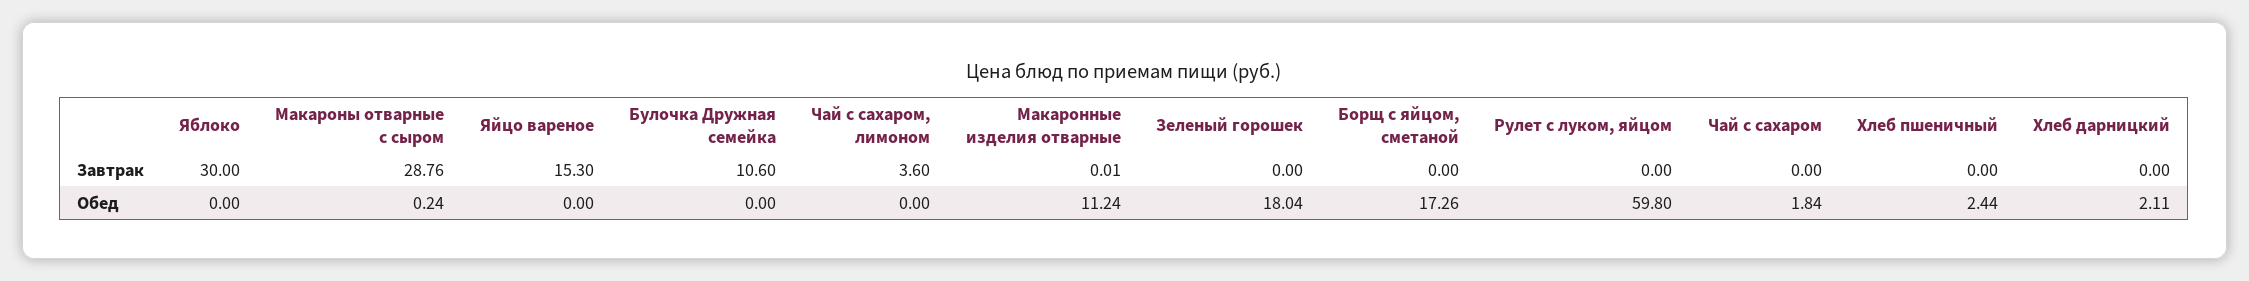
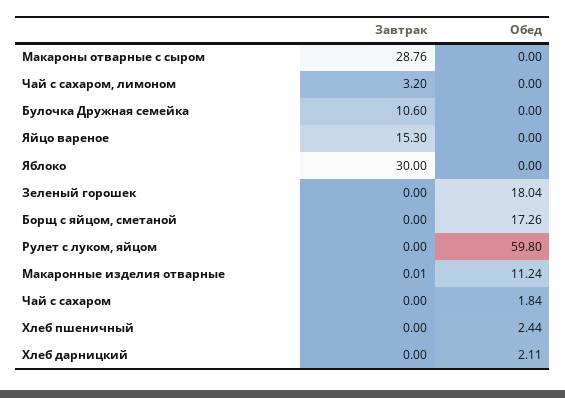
  {
    "Яблоко": {
      "Завтрак": 30,
      "Обед": 0
    },
    "Макароны отварные с сыром": {
      "Завтрак": 28.76,
-     "Обед": 0.24
+     "Обед": 0
    },
    "Яйцо вареное": {
      "Завтрак": 15.3,
      "Обед": 0
    },
    "Булочка Дружная семейка": {
      "Завтрак": 10.6,
      "Обед": 0
    },
    "Чай с сахаром, лимоном": {
-     "Завтрак": 3.6,
+     "Завтрак": 3.2,
      "Обед": 0
    },
    "Макаронные изделия отварные": {
      "Завтрак": 0.01,
      "Обед": 11.24
    },
    "Зеленый горошек": {
      "Завтрак": 0,
      "Обед": 18.04
    },
    "Борщ с яйцом, сметаной": {
      "Завтрак": 0,
      "Обед": 17.26
    },
    "Рулет с луком, яйцом": {
      "Завтрак": 0,
      "Обед": 59.8
    },
    "Чай с сахаром": {
      "Завтрак": 0,
      "Обед": 1.84
    },
    "Хлеб пшеничный": {
      "Завтрак": 0,
      "Обед": 2.44
    },
    "Хлеб дарницкий": {
      "Завтрак": 0,
      "Обед": 2.11
    }
  }

